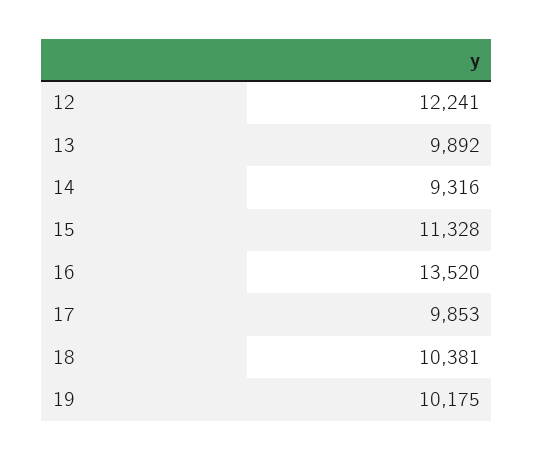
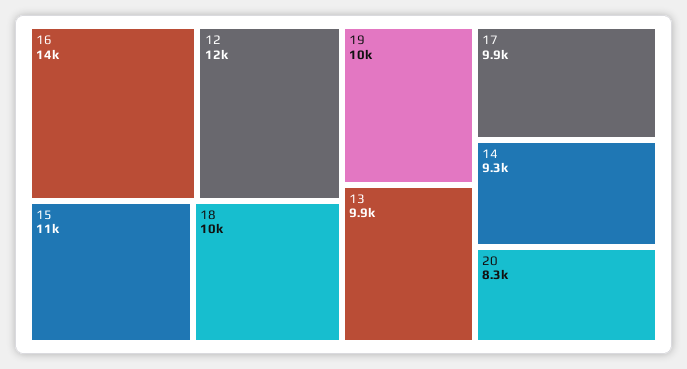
  {
    "12": 12241,
    "13": 9892,
    "14": 9316,
    "15": 11328,
    "16": 13520,
    "17": 9853,
    "18": 10381,
-   "19": 10175
+   "19": 10175,
+   "20": 8300
  }

